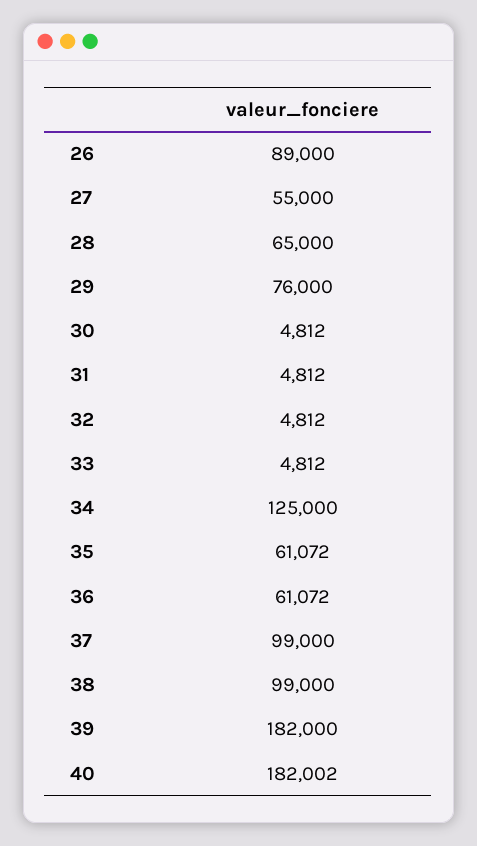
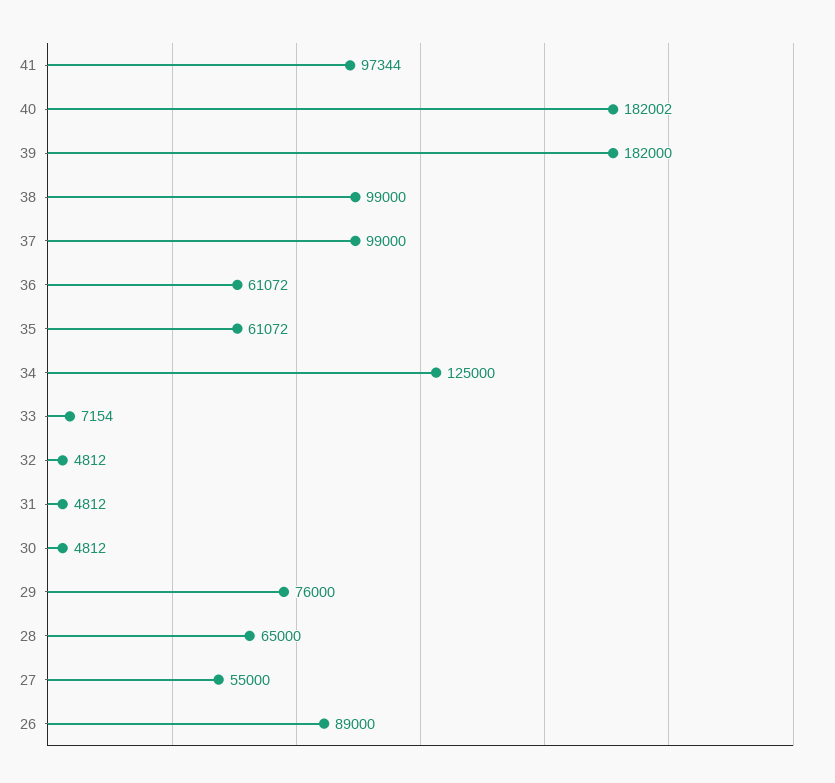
  {
    "26": 89000,
    "27": 55000,
    "28": 65000,
    "29": 76000,
    "30": 4812,
    "31": 4812,
    "32": 4812,
-   "33": 4812,
+   "33": 7154,
    "34": 125000,
    "35": 61072,
    "36": 61072,
    "37": 99000,
    "38": 99000,
    "39": 182000,
-   "40": 182002
+   "40": 182002,
+   "41": 97344
  }

